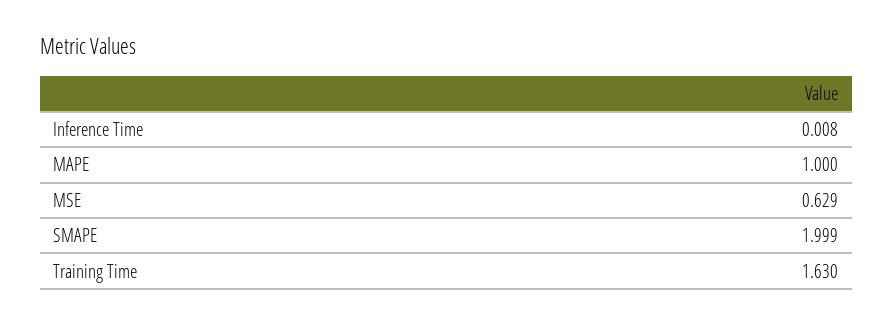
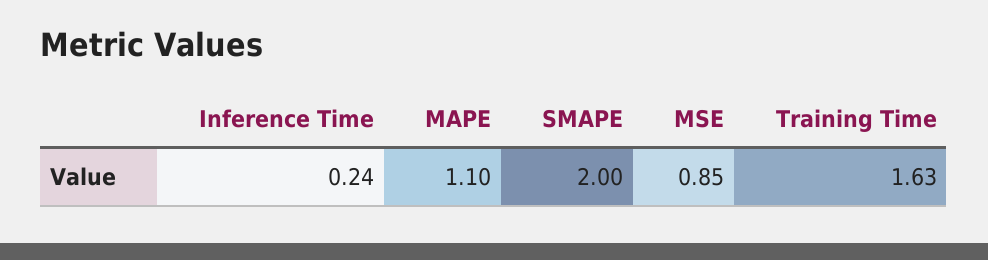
  {
-   "Inference Time": 0.008,
+   "Inference Time": 0.24,
-   "MAPE": 1,
+   "MAPE": 1.1,
-   "MSE": 0.629,
+   "MSE": 0.85,
    "SMAPE": 1.999,
    "Training Time": 1.63
  }

